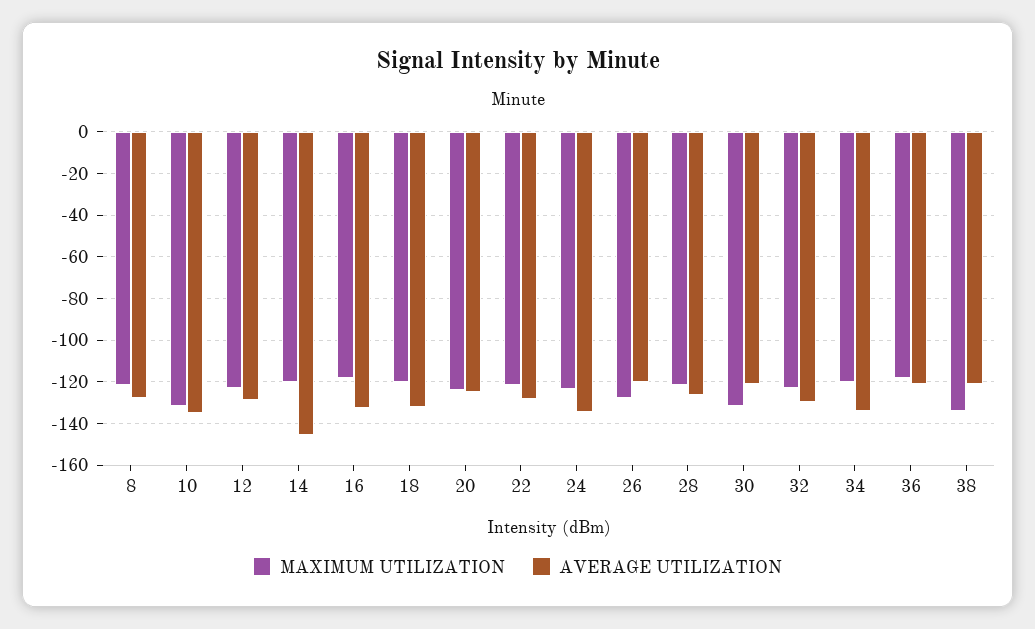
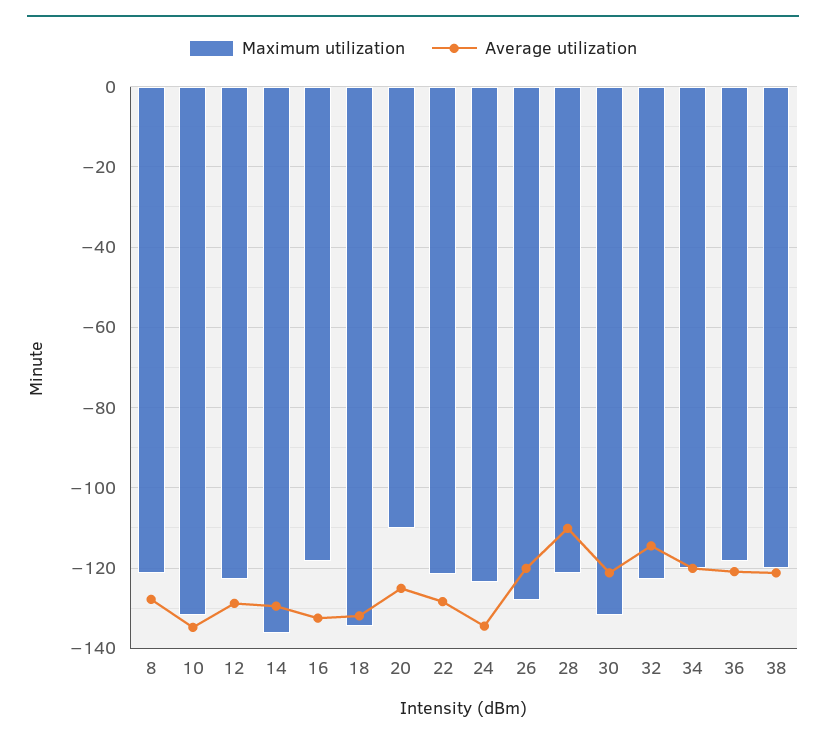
  {
    "MAXIMUM UTILIZATION": {
      "8": -122,
      "10": -132,
      "12": -122,
-     "14": -120,
+     "14": -136,
      "16": -118,
-     "18": -120,
+     "18": -134,
-     "20": -125,
+     "20": -110,
      "22": -122,
      "24": -124,
      "26": -128,
      "28": -122,
      "30": -132,
      "32": -122,
      "34": -120,
      "36": -118,
-     "38": -135
+     "38": -120
    },
    "AVERAGE UTILIZATION": {
      "8": -128,
      "10": -134,
      "12": -128,
-     "14": -145,
+     "14": -130,
      "16": -132,
      "18": -132,
      "20": -126,
      "22": -128,
      "24": -134,
      "26": -120,
-     "28": -125,
+     "28": -110,
      "30": -122,
-     "32": -130,
+     "32": -114,
-     "34": -135,
+     "34": -120,
      "36": -120,
      "38": -122
    }
  }

